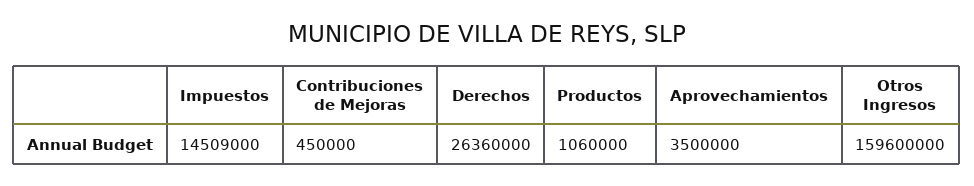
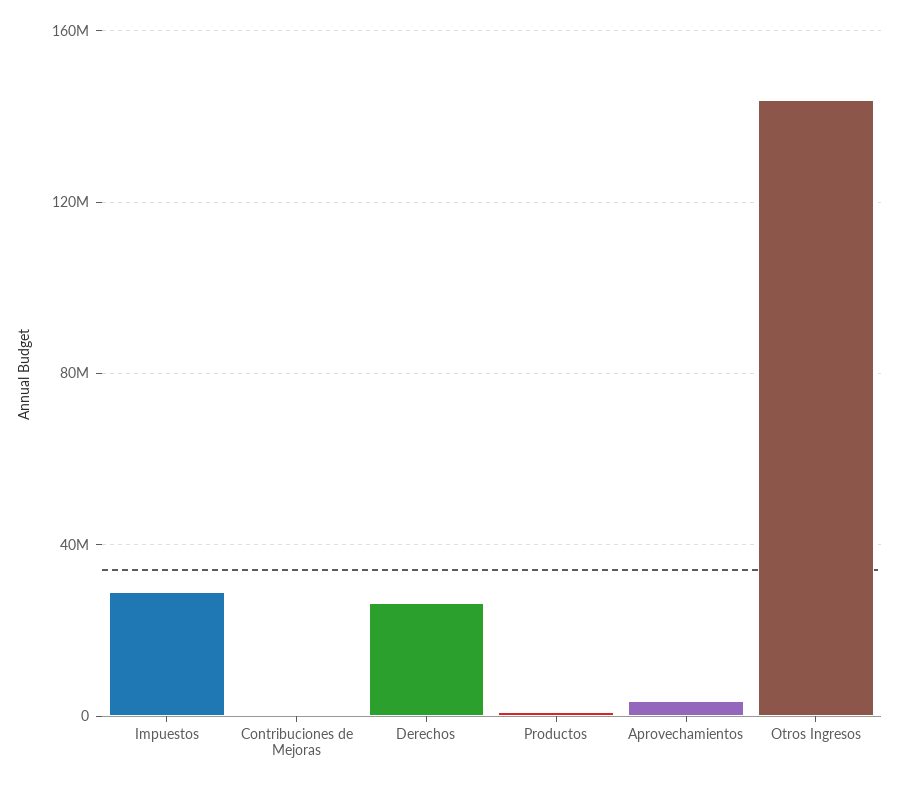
  {
-   "Impuestos": 14509000,
+   "Impuestos": 30000000,
    "Contribuciones de Mejoras": 450000,
    "Derechos": 26360000,
    "Productos": 1060000,
    "Aprovechamientos": 3500000,
-   "Otros Ingresos": 159600000
+   "Otros Ingresos": 145000000
  }

